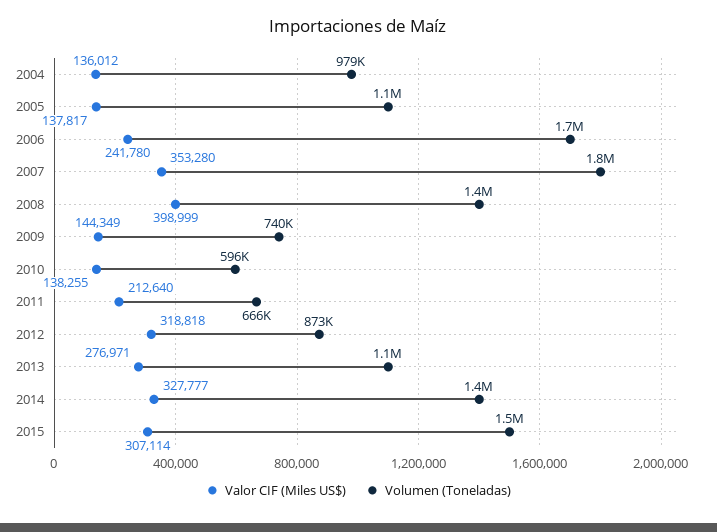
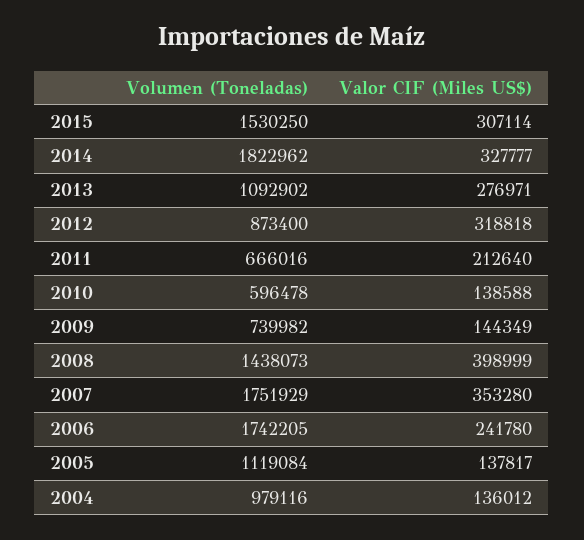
  {
    "Valor CIF (Miles US$)": {
      "2004": 136012,
      "2005": 137817,
      "2006": 241780,
      "2007": 353280,
      "2008": 398999,
      "2009": 144349,
-     "2010": 138255,
+     "2010": 138588,
      "2011": 212640,
      "2012": 318818,
      "2013": 276971,
      "2014": 327777,
      "2015": 307114
    },
    "Volumen (Toneladas)": {
      "2004": 979116,
      "2005": 1119084,
      "2006": 1742205,
      "2007": 1751929,
      "2008": 1438073,
      "2009": 739982,
      "2010": 596478,
      "2011": 666016,
      "2012": 873400,
      "2013": 1092902,
-     "2014": 1400000,
+     "2014": 1822962,
      "2015": 1530250
    }
  }

